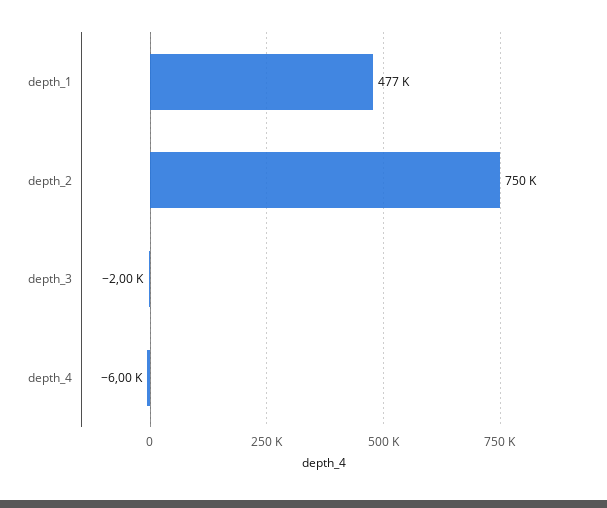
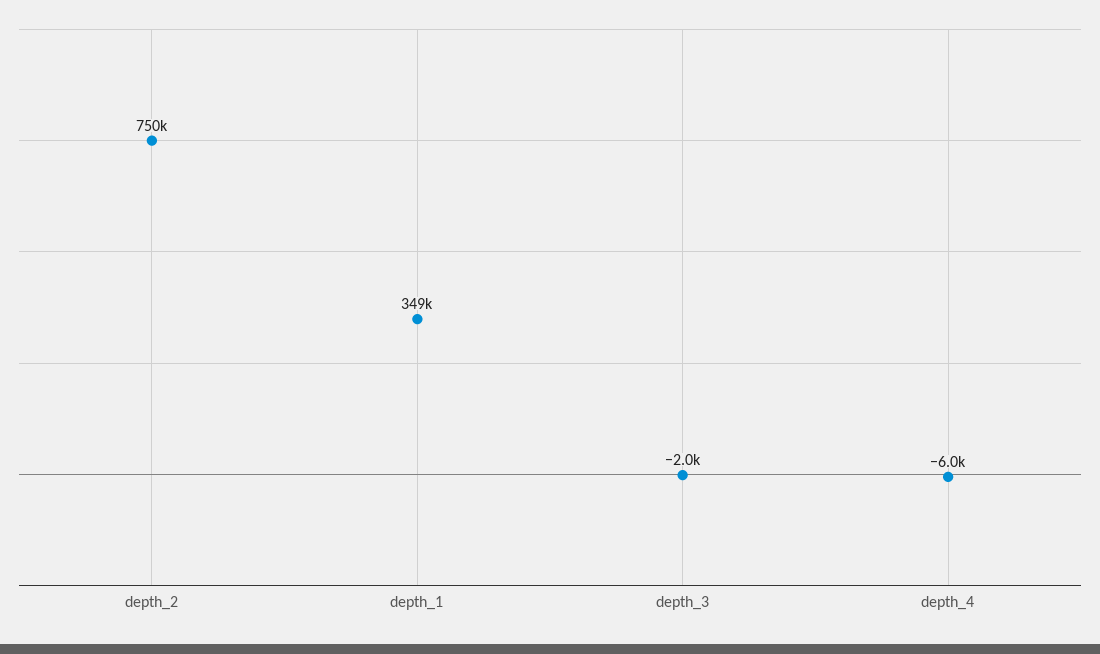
  {
-   "depth_1": 477000,
+   "depth_1": 349000,
    "depth_2": 750000,
    "depth_3": -2000,
    "depth_4": -6000
  }

